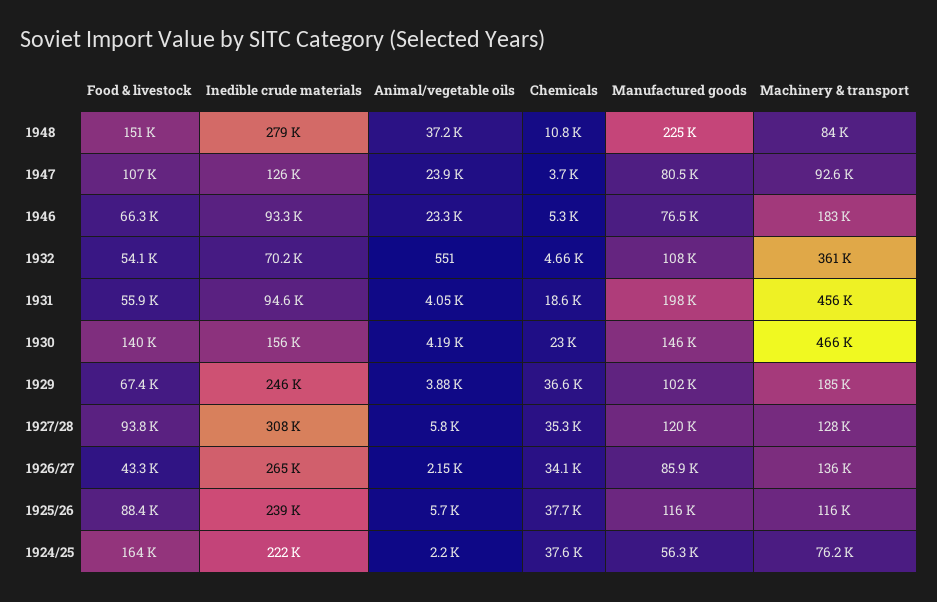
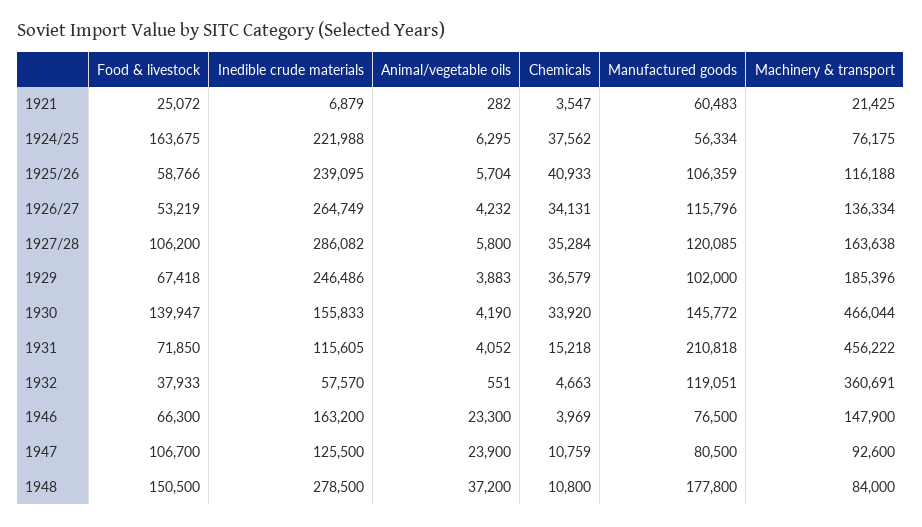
  {
    "Food & livestock": {
      "1948": 150500,
      "1947": 106700,
      "1946": 66300,
-     "1932": 54100,
+     "1932": 37933,
-     "1931": 55900,
+     "1931": 71850,
      "1930": 139947,
      "1929": 67418,
-     "1927/28": 93800,
+     "1927/28": 106200,
-     "1926/27": 43300,
+     "1926/27": 53219,
-     "1925/26": 88400,
+     "1925/26": 58766,
-     "1924/25": 163675
+     "1924/25": 163675,
+     "1921": 25072
    },
    "Inedible crude materials": {
      "1948": 278500,
      "1947": 125500,
-     "1946": 93300,
+     "1946": 163200,
-     "1932": 70200,
+     "1932": 57570,
-     "1931": 94600,
+     "1931": 115605,
      "1930": 155833,
      "1929": 246486,
-     "1927/28": 308000,
+     "1927/28": 286082,
      "1926/27": 264749,
      "1925/26": 239095,
-     "1924/25": 221988
+     "1924/25": 221988,
+     "1921": 6879
    },
    "Animal/vegetable oils": {
      "1948": 37200,
      "1947": 23900,
      "1946": 23300,
      "1932": 551,
      "1931": 4052,
      "1930": 4190,
      "1929": 3883,
      "1927/28": 5800,
-     "1926/27": 2150,
+     "1926/27": 4232,
      "1925/26": 5704,
-     "1924/25": 2200
+     "1924/25": 6295,
+     "1921": 282
    },
    "Chemicals": {
      "1948": 10800,
-     "1947": 3700,
+     "1947": 10759,
-     "1946": 5300,
+     "1946": 3969,
      "1932": 4663,
-     "1931": 18600,
+     "1931": 15218,
-     "1930": 23000,
+     "1930": 33920,
      "1929": 36579,
      "1927/28": 35284,
      "1926/27": 34131,
-     "1925/26": 37700,
+     "1925/26": 40933,
-     "1924/25": 37562
+     "1924/25": 37562,
+     "1921": 3547
    },
    "Manufactured goods": {
-     "1948": 225000,
+     "1948": 177800,
      "1947": 80500,
      "1946": 76500,
-     "1932": 108000,
+     "1932": 119051,
-     "1931": 198000,
+     "1931": 210818,
      "1930": 145772,
      "1929": 102000,
      "1927/28": 120085,
-     "1926/27": 85900,
+     "1926/27": 115796,
-     "1925/26": 116000,
+     "1925/26": 106359,
-     "1924/25": 56334
+     "1924/25": 56334,
+     "1921": 60483
    },
    "Machinery & transport": {
      "1948": 84000,
      "1947": 92600,
-     "1946": 183000,
+     "1946": 147900,
      "1932": 360691,
      "1931": 456222,
      "1930": 466044,
      "1929": 185396,
-     "1927/28": 128000,
+     "1927/28": 163638,
      "1926/27": 136334,
      "1925/26": 116188,
-     "1924/25": 76175
+     "1924/25": 76175,
+     "1921": 21425
    }
  }

